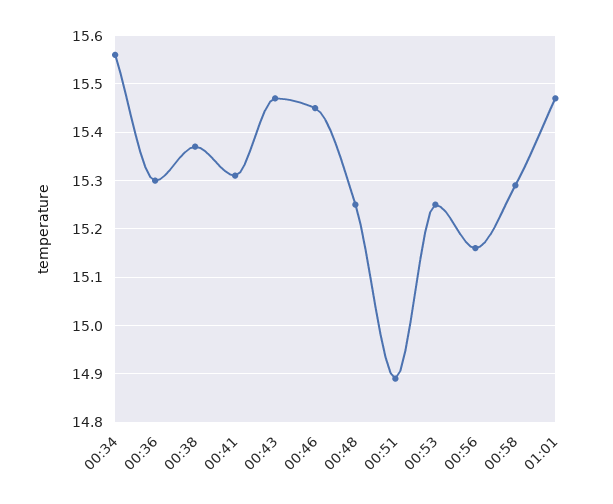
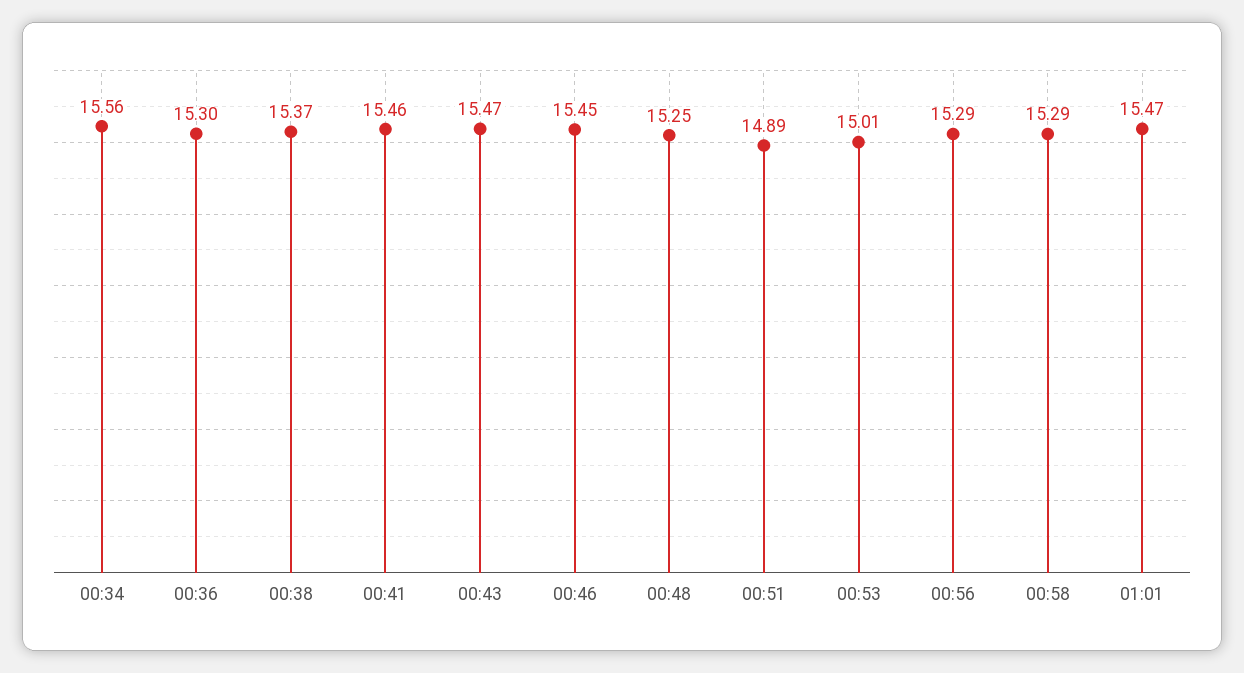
  {
    "00:34": 15.56,
    "00:36": 15.3,
    "00:38": 15.37,
-   "00:41": 15.3,
+   "00:41": 15.46,
    "00:43": 15.47,
    "00:46": 15.45,
    "00:48": 15.25,
    "00:51": 14.89,
-   "00:53": 15.25,
+   "00:53": 15.01,
-   "00:56": 15.15,
+   "00:56": 15.29,
    "00:58": 15.29,
    "01:01": 15.47
  }

